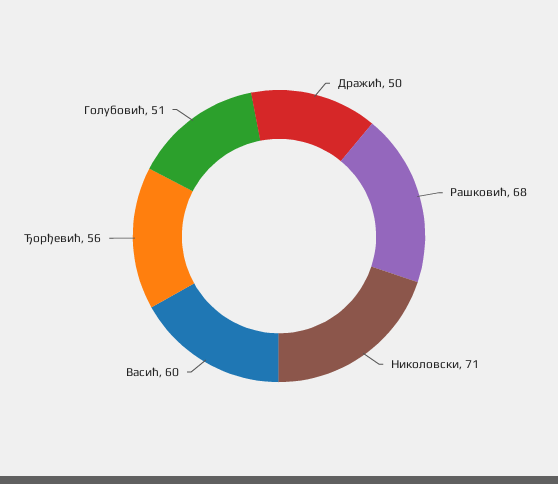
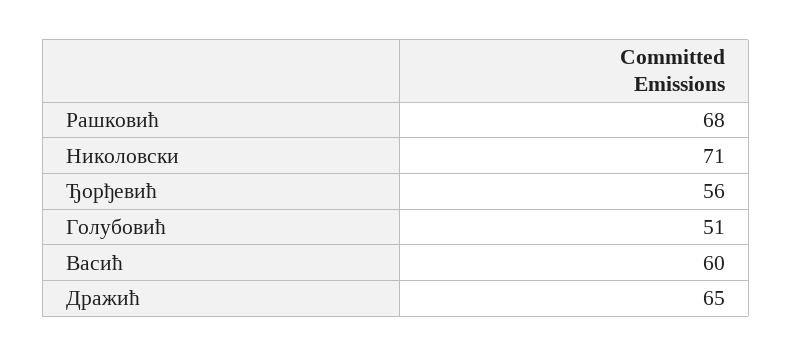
  {
-   "Дражић": 50,
+   "Дражић": 65,
    "Рашковић": 68,
    "Николовски": 71,
    "Васић": 60,
    "Ђорђевић": 56,
    "Голубовић": 51
  }

